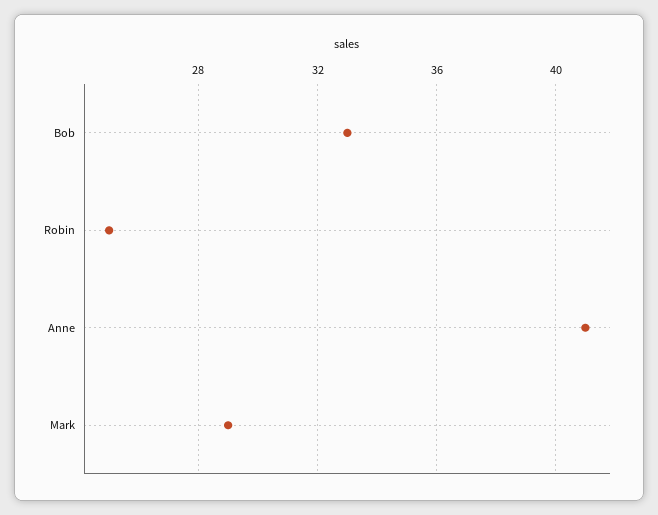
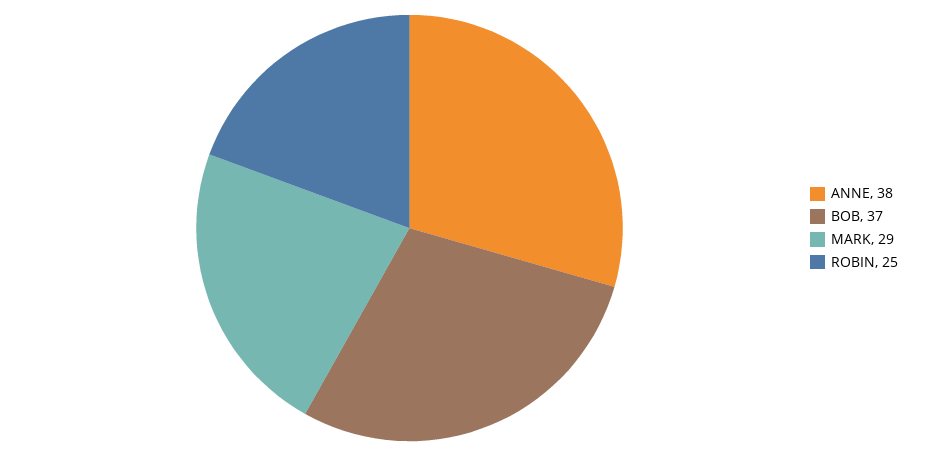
  {
-   "Bob": 33,
+   "Bob": 37,
    "Robin": 25,
-   "Anne": 41,
+   "Anne": 38,
    "Mark": 29
  }

